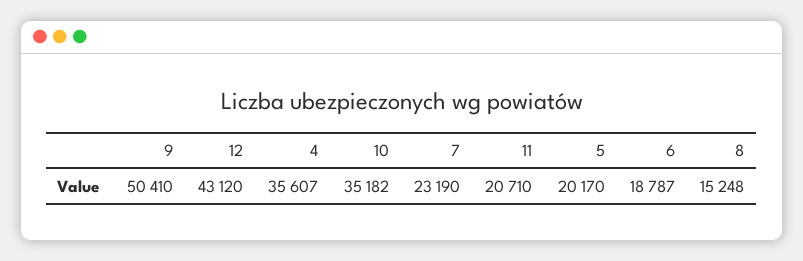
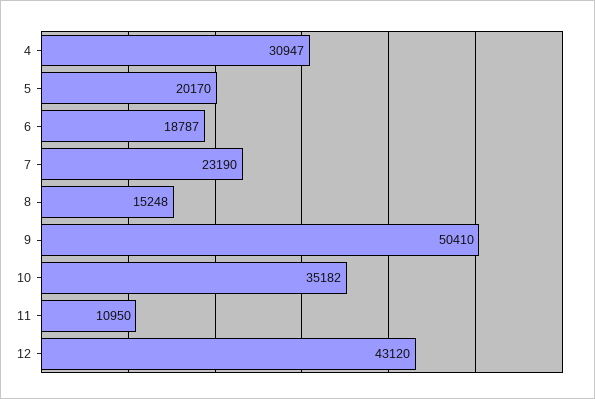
  {
    "9": 50410,
    "12": 43120,
-   "4": 35607,
+   "4": 30947,
    "10": 35182,
    "7": 23190,
-   "11": 20710,
+   "11": 10950,
    "5": 20170,
    "6": 18787,
    "8": 15248
  }

